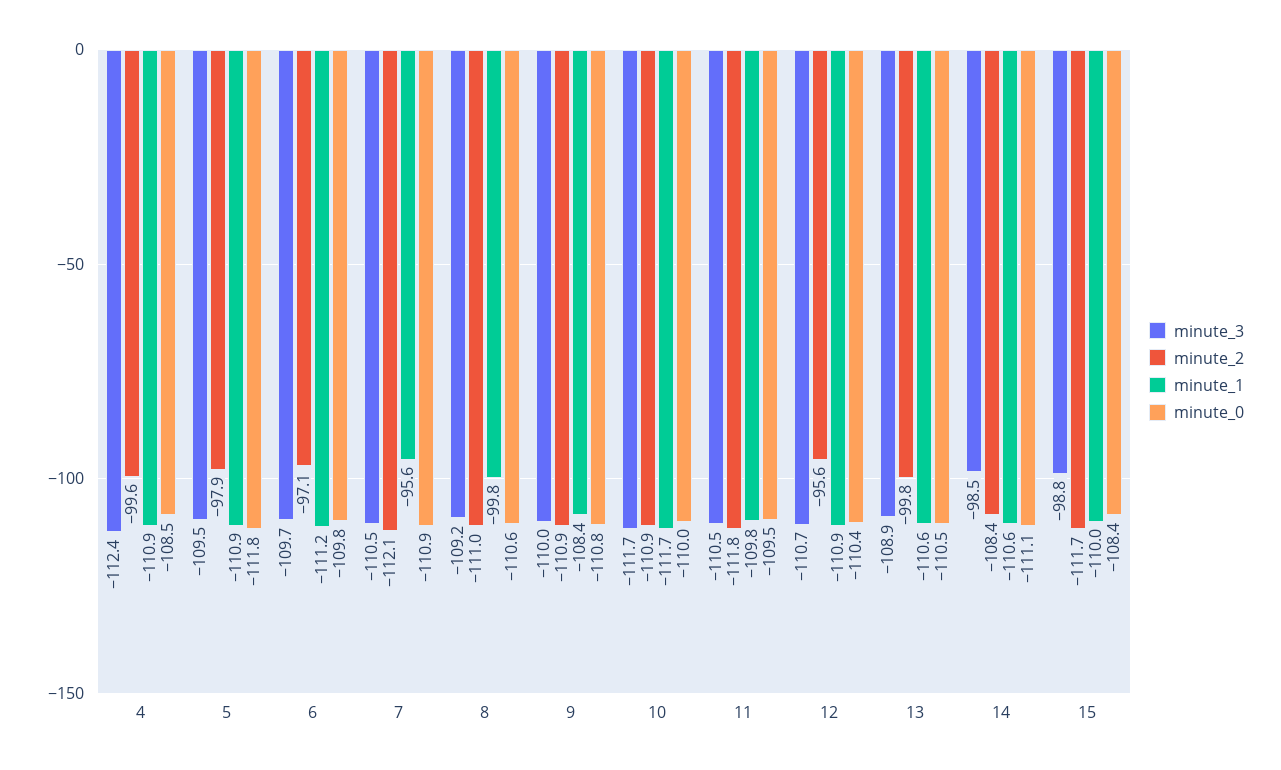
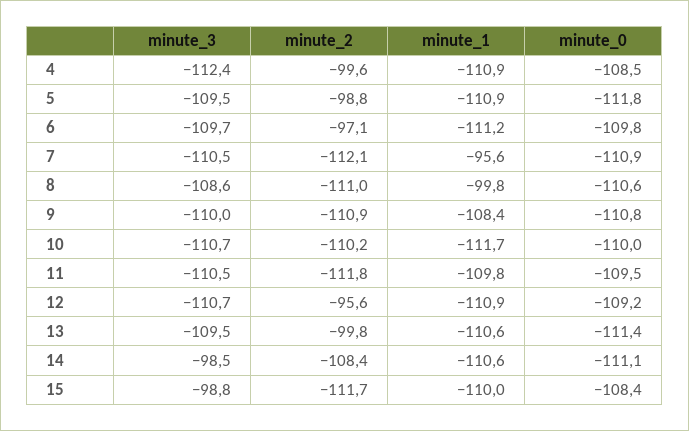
  {
    "minute_3": {
      "4": -112.4,
      "5": -109.5,
      "6": -109.7,
      "7": -110.5,
-     "8": -109.2,
+     "8": -108.6,
      "9": -110,
-     "10": -111.7,
+     "10": -110.7,
      "11": -110.5,
      "12": -110.7,
-     "13": -108.9,
+     "13": -109.5,
      "14": -98.5,
      "15": -98.8
    },
    "minute_2": {
      "4": -99.6,
-     "5": -97.9,
+     "5": -98.8,
      "6": -97.1,
      "7": -112.1,
      "8": -111,
      "9": -110.9,
-     "10": -110.9,
+     "10": -110.2,
      "11": -111.8,
      "12": -95.6,
      "13": -99.8,
      "14": -108.4,
      "15": -111.7
    },
    "minute_1": {
      "4": -110.9,
      "5": -110.9,
      "6": -111.2,
      "7": -95.6,
      "8": -99.8,
      "9": -108.4,
      "10": -111.7,
      "11": -109.8,
      "12": -110.9,
      "13": -110.6,
      "14": -110.6,
      "15": -110
    },
    "minute_0": {
      "4": -108.5,
      "5": -111.8,
      "6": -109.8,
      "7": -110.9,
      "8": -110.6,
      "9": -110.8,
      "10": -110,
      "11": -109.5,
-     "12": -110.4,
+     "12": -109.2,
-     "13": -110.5,
+     "13": -111.4,
      "14": -111.1,
      "15": -108.4
    }
  }

